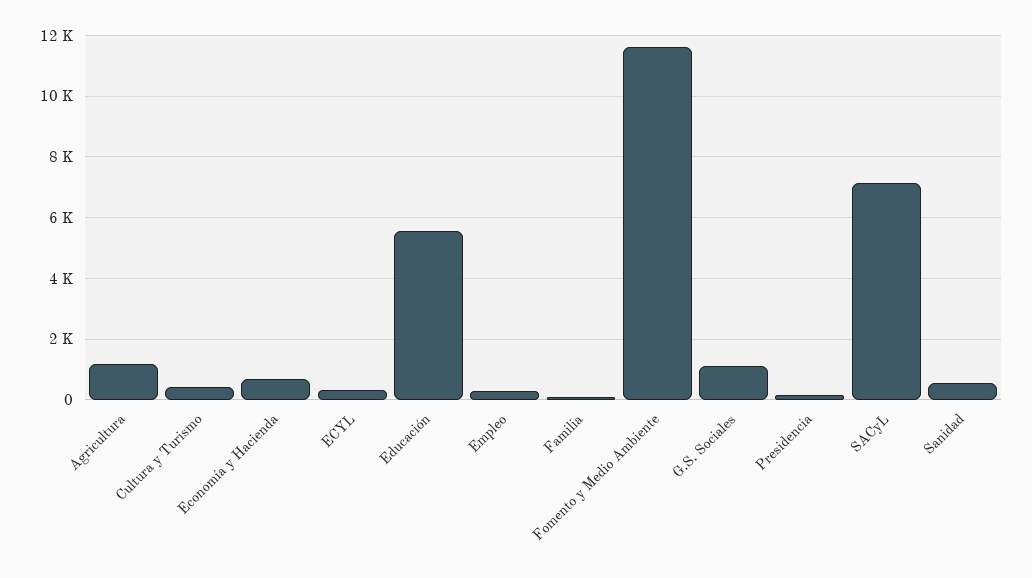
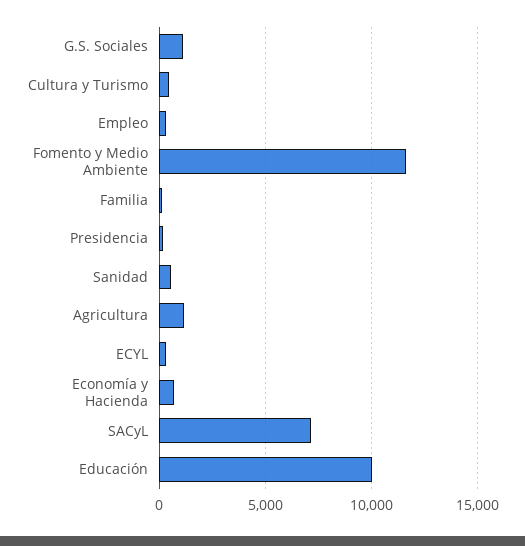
  {
    "Agricultura": 1200,
    "Cultura y Turismo": 400,
    "Economía y Hacienda": 600,
    "ECYL": 400,
-   "Educación": 5600,
+   "Educación": 10000,
    "Empleo": 200,
    "Familia": 200,
    "Fomento y Medio Ambiente": 11600,
    "G.S. Sociales": 1200,
    "Presidencia": 200,
    "SACyL": 7200,
    "Sanidad": 600
  }

